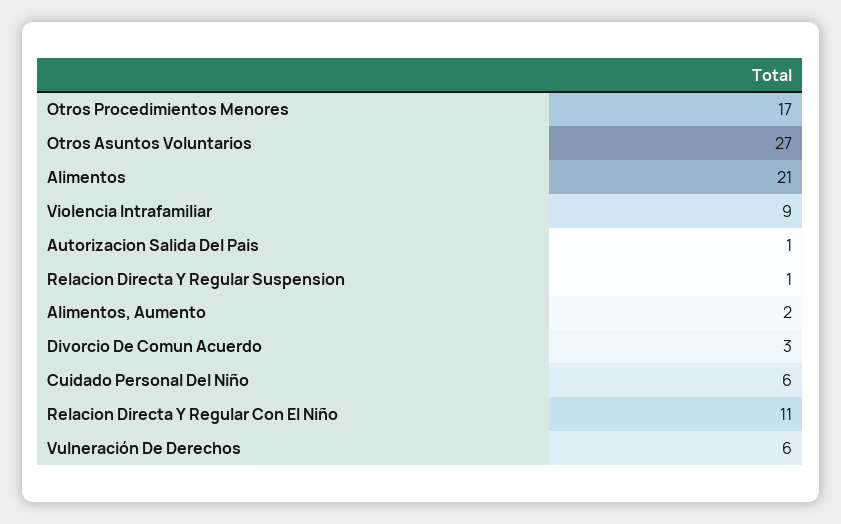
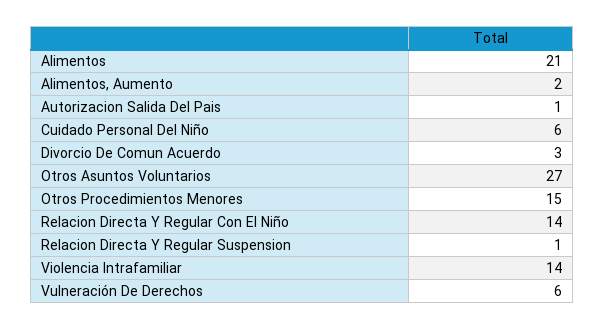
  {
-   "Otros Procedimientos Menores": 17,
+   "Otros Procedimientos Menores": 15,
    "Otros Asuntos Voluntarios": 27,
    "Alimentos": 21,
-   "Violencia Intrafamiliar": 9,
+   "Violencia Intrafamiliar": 14,
    "Autorizacion Salida Del Pais": 1,
    "Relacion Directa Y Regular Suspension": 1,
    "Alimentos, Aumento": 2,
    "Divorcio De Comun Acuerdo": 3,
    "Cuidado Personal Del Niño": 6,
-   "Relacion Directa Y Regular Con El Niño": 11,
+   "Relacion Directa Y Regular Con El Niño": 14,
    "Vulneración De Derechos": 6
  }

